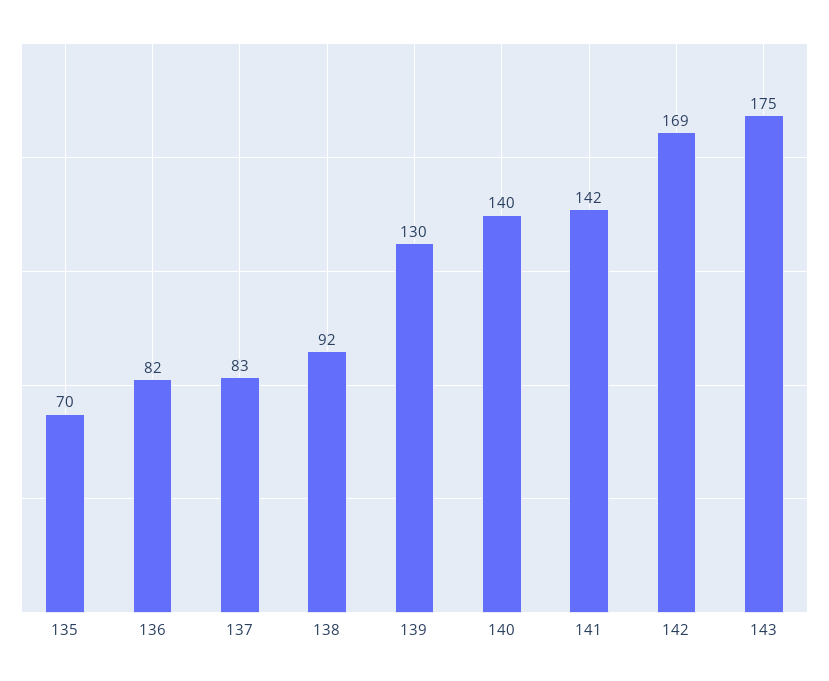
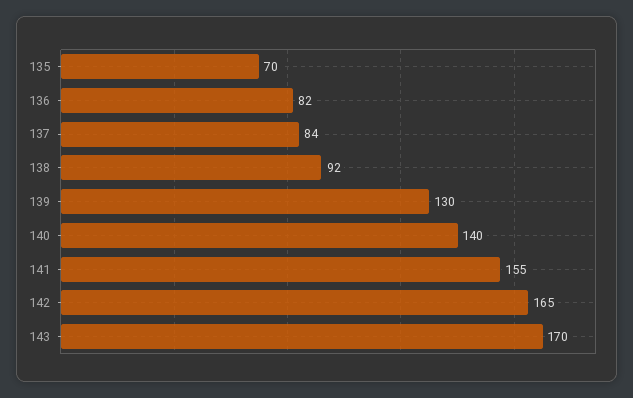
  {
    "135": 70,
    "136": 82,
-   "137": 83,
+   "137": 84,
    "138": 92,
    "139": 130,
    "140": 140,
-   "141": 142,
+   "141": 155,
-   "142": 169,
+   "142": 165,
-   "143": 175
+   "143": 170
  }

